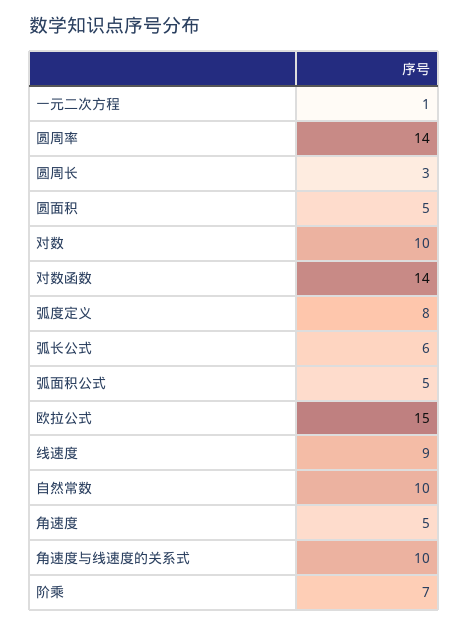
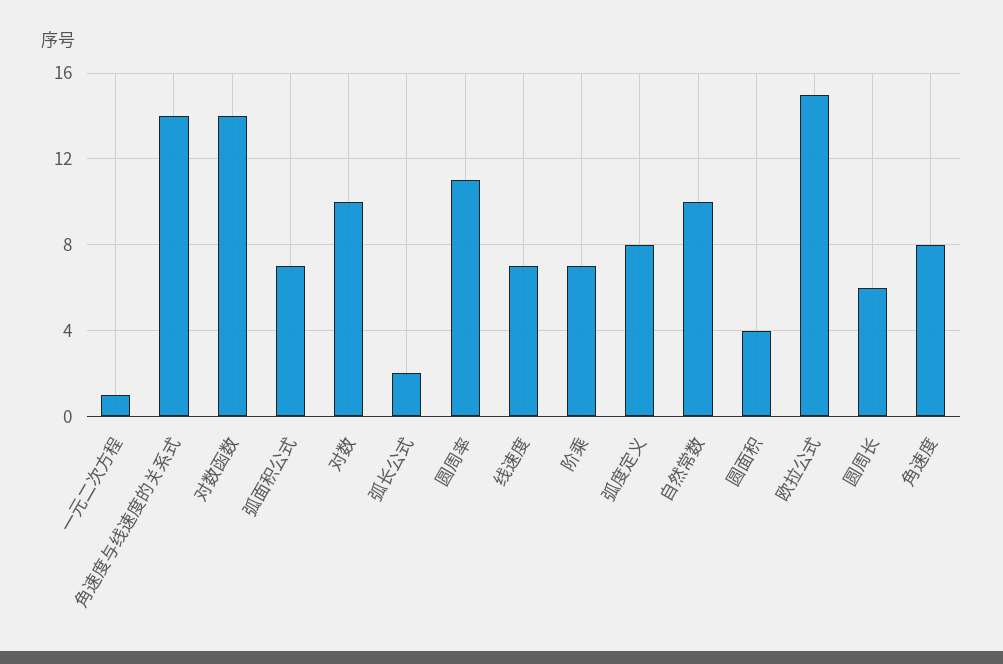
  {
    "一元二次方程": 1,
-   "圆周率": 14,
+   "圆周率": 11,
-   "圆周长": 3,
+   "圆周长": 6,
-   "圆面积": 5,
+   "圆面积": 4,
    "对数": 10,
    "对数函数": 14,
    "弧度定义": 8,
-   "弧长公式": 6,
+   "弧长公式": 2,
-   "弧面积公式": 5,
+   "弧面积公式": 7,
    "欧拉公式": 15,
-   "线速度": 9,
+   "线速度": 7,
    "自然常数": 10,
-   "角速度": 5,
+   "角速度": 8,
-   "角速度与线速度的关系式": 10,
+   "角速度与线速度的关系式": 14,
    "阶乘": 7
  }

